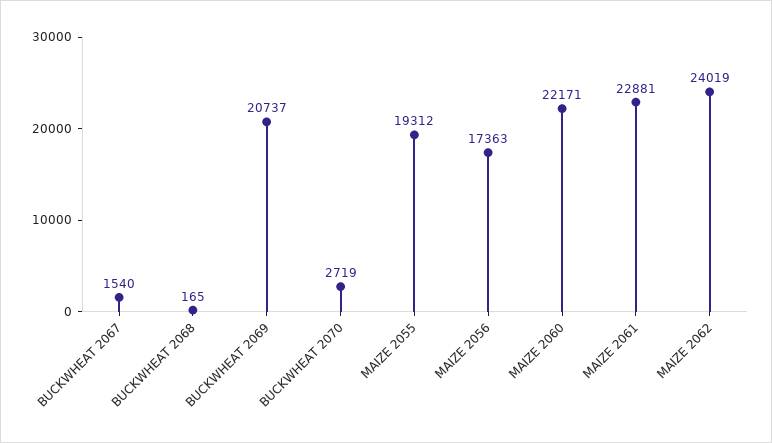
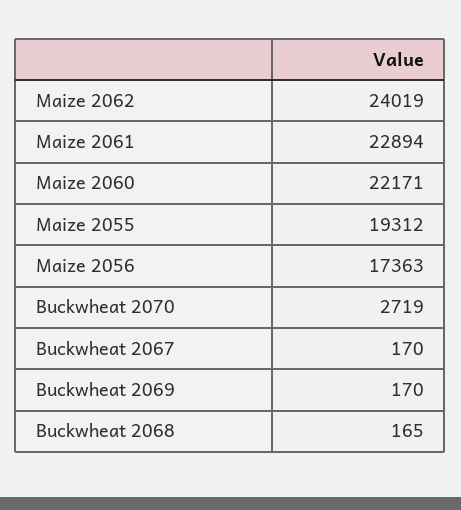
  {
-   "BUCKWHEAT 2067": 1540,
+   "BUCKWHEAT 2067": 170,
    "BUCKWHEAT 2068": 165,
-   "BUCKWHEAT 2069": 20737,
+   "BUCKWHEAT 2069": 170,
    "BUCKWHEAT 2070": 2719,
    "MAIZE 2055": 19312,
    "MAIZE 2056": 17363,
    "MAIZE 2060": 22171,
-   "MAIZE 2061": 22881,
+   "MAIZE 2061": 22894,
    "MAIZE 2062": 24019
  }

